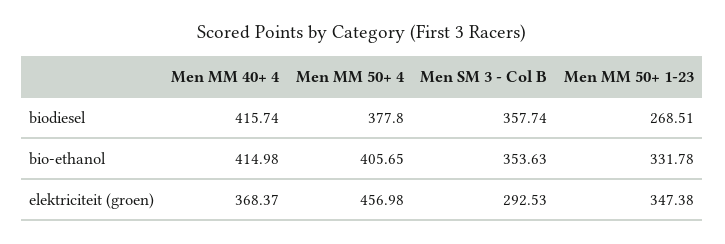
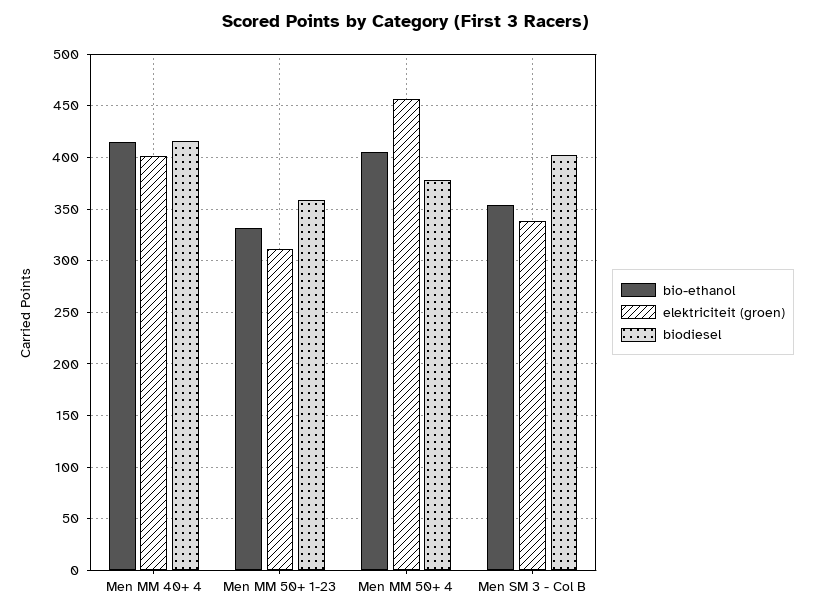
  {
    "biodiesel": {
      "Men MM 40+ 4": 415.74,
      "Men MM 50+ 4": 377.8,
-     "Men SM 3 - Col B": 357.74,
+     "Men SM 3 - Col B": 400,
-     "Men MM 50+ 1-23": 268.51
+     "Men MM 50+ 1-23": 360
    },
    "bio-ethanol": {
      "Men MM 40+ 4": 414.98,
      "Men MM 50+ 4": 405.65,
      "Men SM 3 - Col B": 353.63,
      "Men MM 50+ 1-23": 331.78
    },
    "elektriciteit (groen)": {
-     "Men MM 40+ 4": 368.37,
+     "Men MM 40+ 4": 400,
      "Men MM 50+ 4": 456.98,
-     "Men SM 3 - Col B": 292.53,
+     "Men SM 3 - Col B": 340,
-     "Men MM 50+ 1-23": 347.38
+     "Men MM 50+ 1-23": 310
    }
  }

